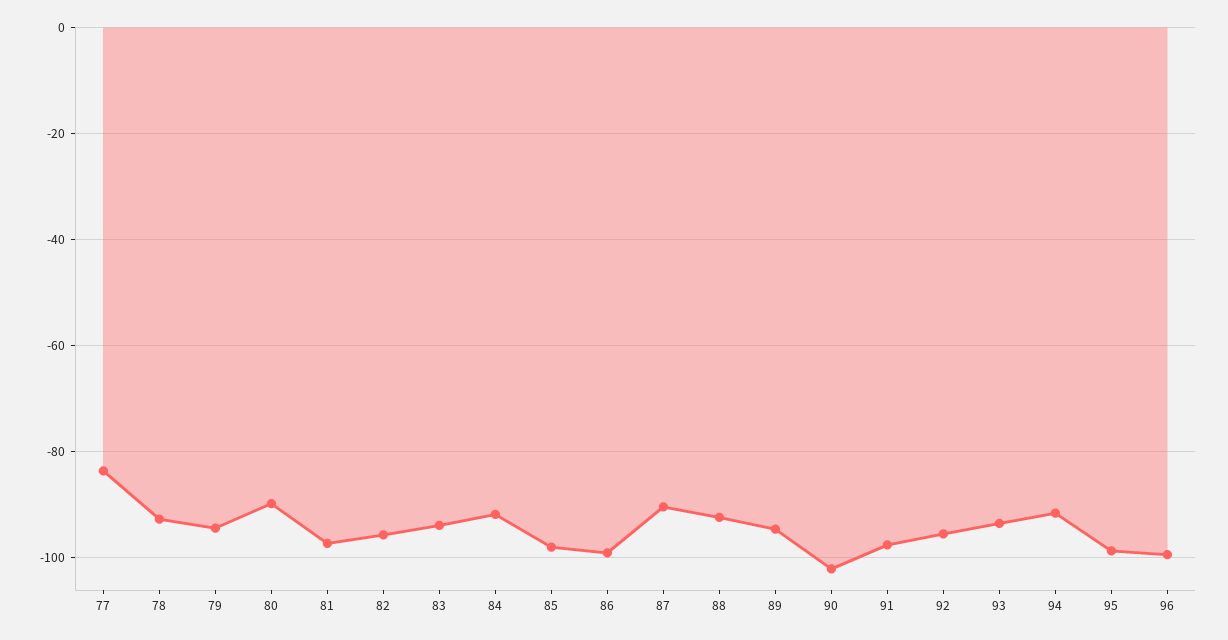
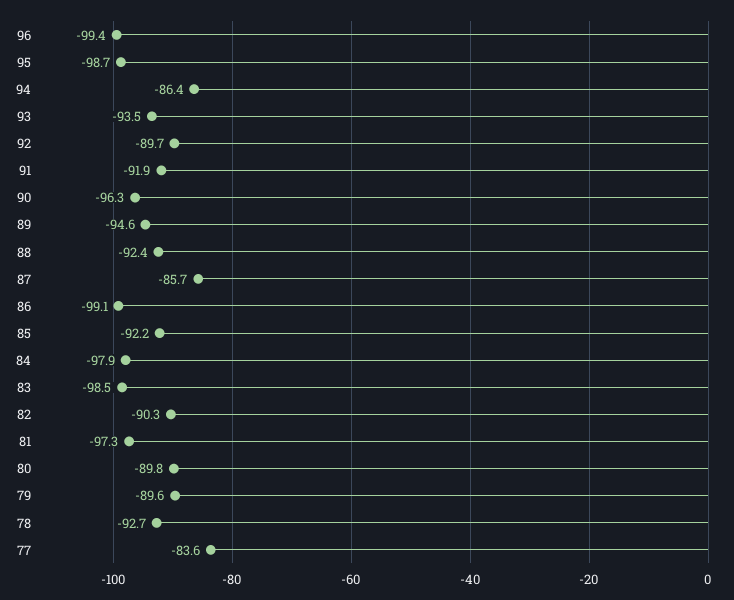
  {
    "77": -83.6,
    "78": -92.7,
-   "79": -94,
+   "79": -89.6,
    "80": -89.8,
    "81": -97.3,
-   "82": -96,
+   "82": -90.3,
-   "83": -94,
+   "83": -98.5,
-   "84": -92,
+   "84": -97.9,
-   "85": -98,
+   "85": -92.2,
    "86": -99.1,
-   "87": -90,
+   "87": -85.7,
    "88": -92.4,
    "89": -94.6,
-   "90": -102,
+   "90": -96.3,
-   "91": -98,
+   "91": -91.9,
-   "92": -96,
+   "92": -89.7,
    "93": -93.5,
-   "94": -92,
+   "94": -86.4,
    "95": -98.7,
    "96": -99.4
  }

